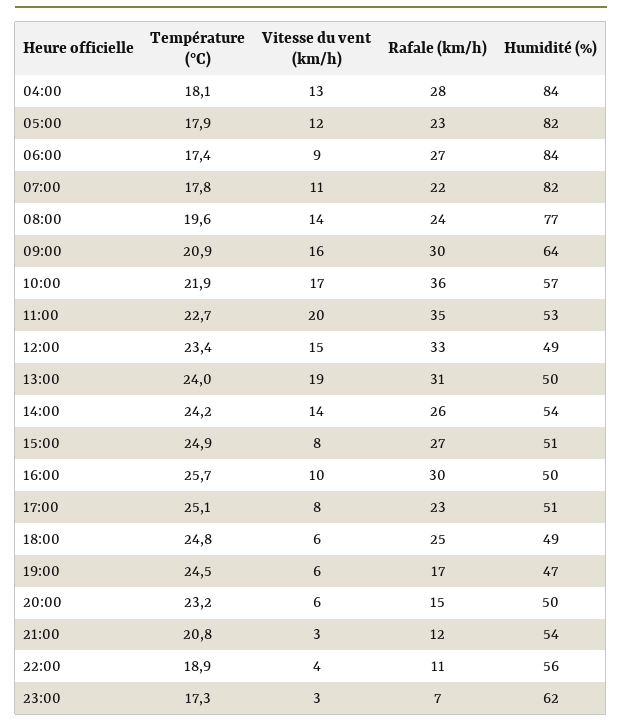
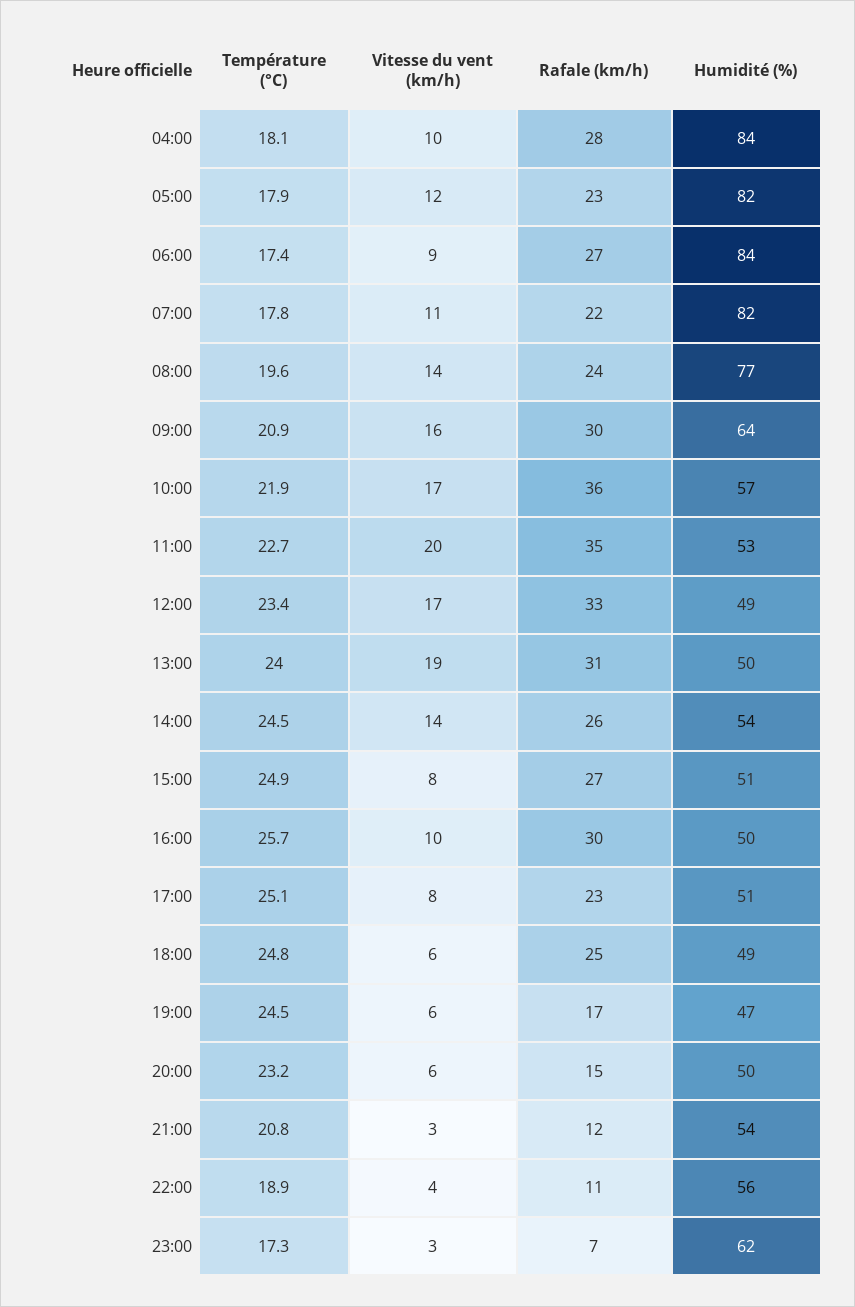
  {
    "Température (°C)": {
      "04:00": 18.1,
      "05:00": 17.9,
      "06:00": 17.4,
      "07:00": 17.8,
      "08:00": 19.6,
      "09:00": 20.9,
      "10:00": 21.9,
      "11:00": 22.7,
      "12:00": 23.4,
      "13:00": 24,
-     "14:00": 24.2,
+     "14:00": 24.5,
      "15:00": 24.9,
      "16:00": 25.7,
      "17:00": 25.1,
      "18:00": 24.8,
      "19:00": 24.5,
      "20:00": 23.2,
      "21:00": 20.8,
      "22:00": 18.9,
      "23:00": 17.3
    },
    "Vitesse du vent (km/h)": {
-     "04:00": 13,
+     "04:00": 10,
      "05:00": 12,
      "06:00": 9,
      "07:00": 11,
      "08:00": 14,
      "09:00": 16,
      "10:00": 17,
      "11:00": 20,
-     "12:00": 15,
+     "12:00": 17,
      "13:00": 19,
      "14:00": 14,
      "15:00": 8,
      "16:00": 10,
      "17:00": 8,
      "18:00": 6,
      "19:00": 6,
      "20:00": 6,
      "21:00": 3,
      "22:00": 4,
      "23:00": 3
    },
    "Rafale (km/h)": {
      "04:00": 28,
      "05:00": 23,
      "06:00": 27,
      "07:00": 22,
      "08:00": 24,
      "09:00": 30,
      "10:00": 36,
      "11:00": 35,
      "12:00": 33,
      "13:00": 31,
      "14:00": 26,
      "15:00": 27,
      "16:00": 30,
      "17:00": 23,
      "18:00": 25,
      "19:00": 17,
      "20:00": 15,
      "21:00": 12,
      "22:00": 11,
      "23:00": 7
    },
    "Humidité (%)": {
      "04:00": 84,
      "05:00": 82,
      "06:00": 84,
      "07:00": 82,
      "08:00": 77,
      "09:00": 64,
      "10:00": 57,
      "11:00": 53,
      "12:00": 49,
      "13:00": 50,
      "14:00": 54,
      "15:00": 51,
      "16:00": 50,
      "17:00": 51,
      "18:00": 49,
      "19:00": 47,
      "20:00": 50,
      "21:00": 54,
      "22:00": 56,
      "23:00": 62
    }
  }

